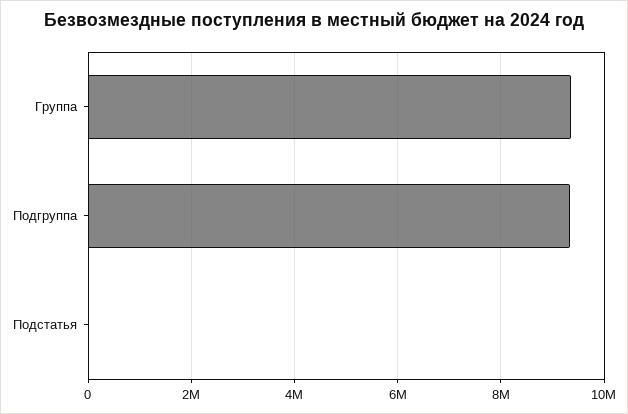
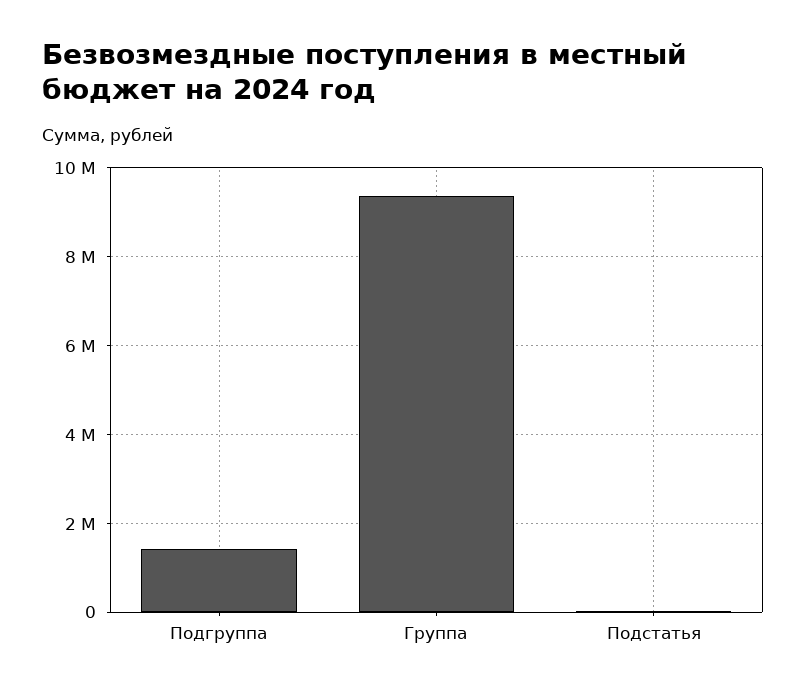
  {
    "Группа": 9400000,
-   "Подгруппа": 9400000,
+   "Подгруппа": 1400000,
    "Подстатья": 0
  }

